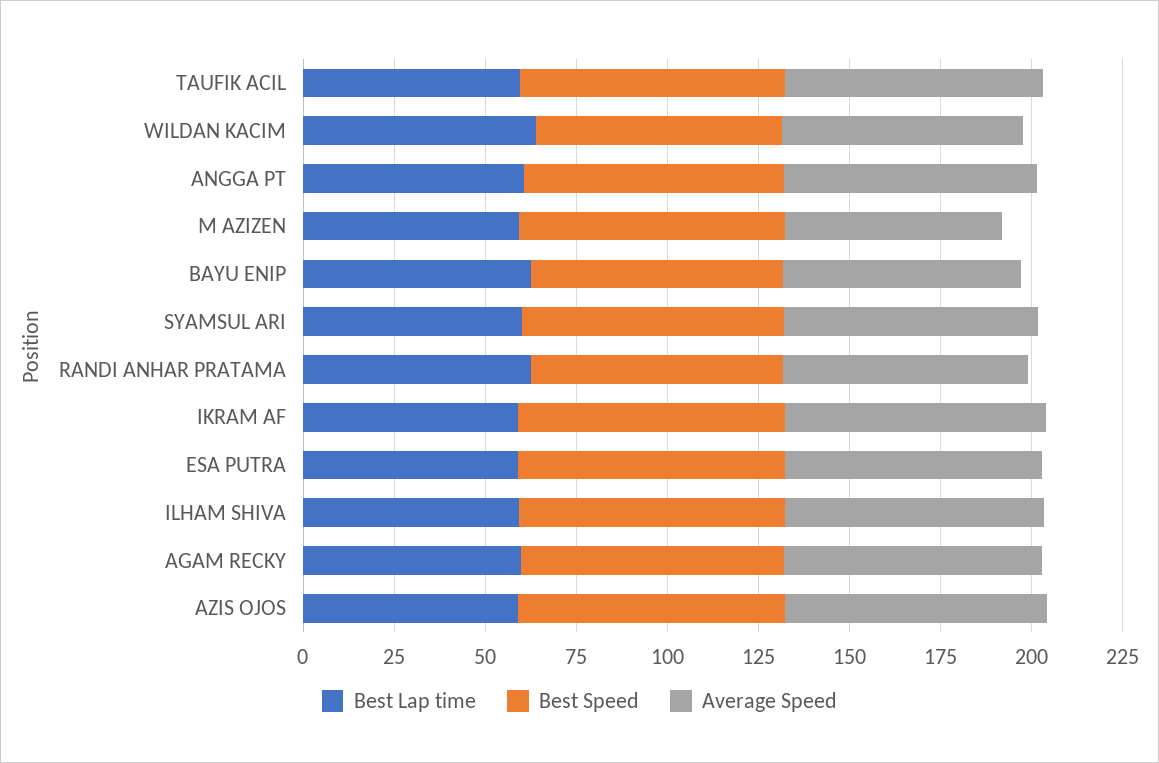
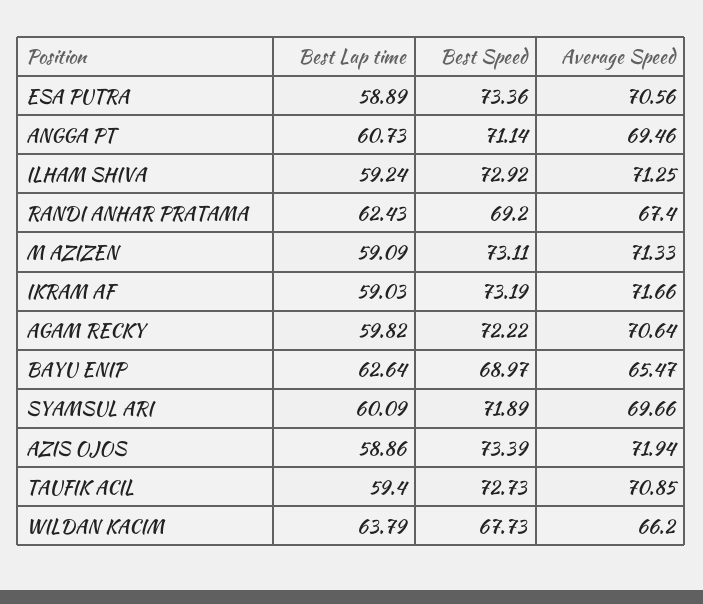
  {
    "Best Lap time": {
      "TAUFIK ACIL": 59.4,
      "WILDAN KACIM": 63.79,
      "ANGGA PT": 60.73,
      "M AZIZEN": 59.09,
      "BAYU ENIP": 62.64,
      "SYAMSUL ARI": 60.09,
      "RANDI ANHAR PRATAMA": 62.43,
      "IKRAM AF": 59.03,
      "ESA PUTRA": 58.89,
      "ILHAM SHIVA": 59.24,
      "AGAM RECKY": 59.82,
      "AZIS OJOS": 58.86
    },
    "Best Speed": {
      "TAUFIK ACIL": 72.73,
      "WILDAN KACIM": 67.73,
      "ANGGA PT": 71.14,
      "M AZIZEN": 73.11,
      "BAYU ENIP": 68.97,
      "SYAMSUL ARI": 71.89,
      "RANDI ANHAR PRATAMA": 69.2,
      "IKRAM AF": 73.19,
      "ESA PUTRA": 73.36,
      "ILHAM SHIVA": 72.92,
      "AGAM RECKY": 72.22,
      "AZIS OJOS": 73.39
    },
    "Average Speed": {
      "TAUFIK ACIL": 70.85,
      "WILDAN KACIM": 66.2,
      "ANGGA PT": 69.46,
-     "M AZIZEN": 60,
+     "M AZIZEN": 71.33,
      "BAYU ENIP": 65.47,
      "SYAMSUL ARI": 69.66,
      "RANDI ANHAR PRATAMA": 67.4,
      "IKRAM AF": 71.66,
      "ESA PUTRA": 70.56,
      "ILHAM SHIVA": 71.25,
      "AGAM RECKY": 70.64,
      "AZIS OJOS": 71.94
    }
  }

